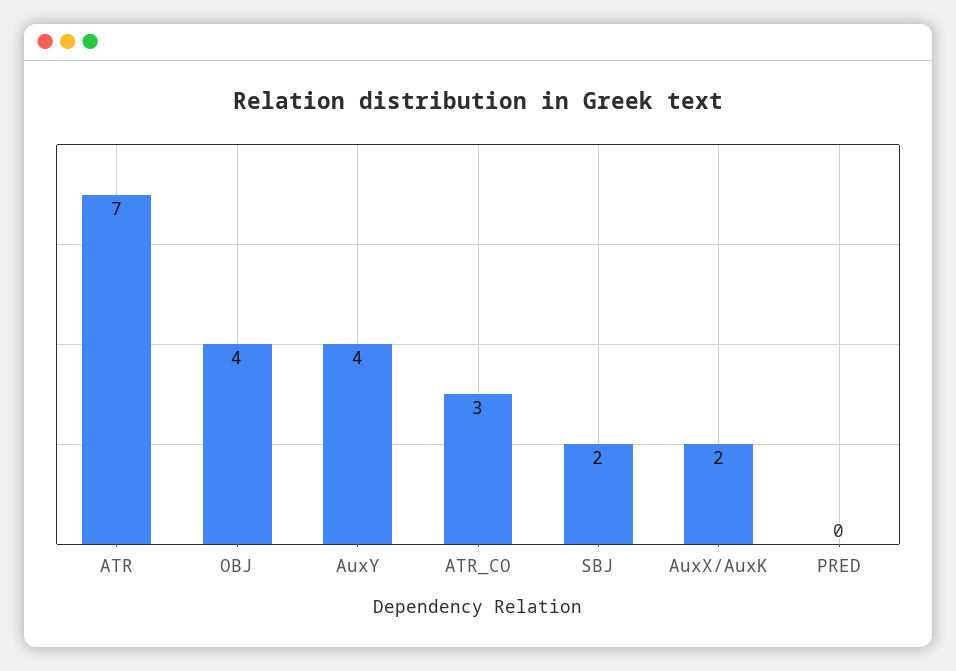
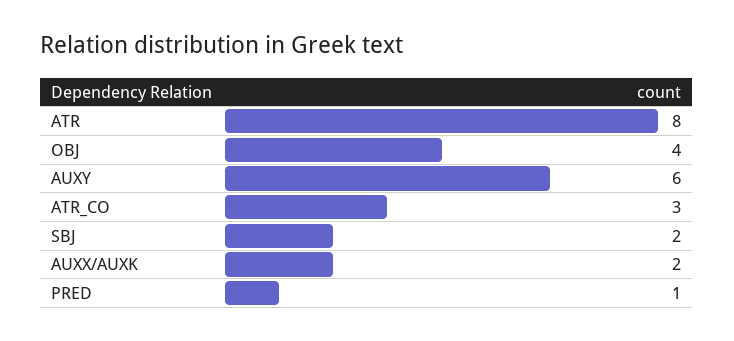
  {
-   "ATR": 7,
+   "ATR": 8,
    "OBJ": 4,
-   "AuxY": 4,
+   "AuxY": 6,
    "ATR_CO": 3,
    "SBJ": 2,
    "AuxX/AuxK": 2,
-   "PRED": 0
+   "PRED": 1
  }

